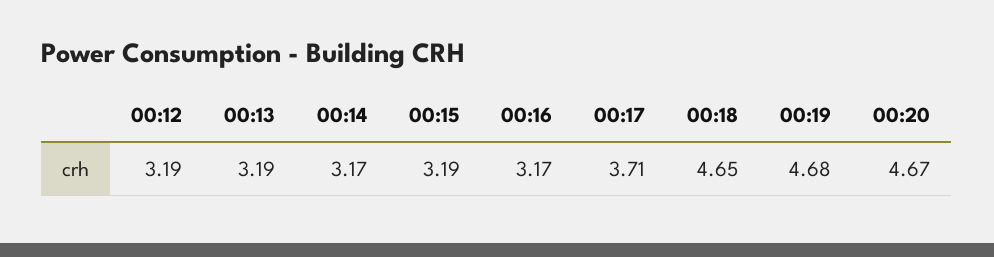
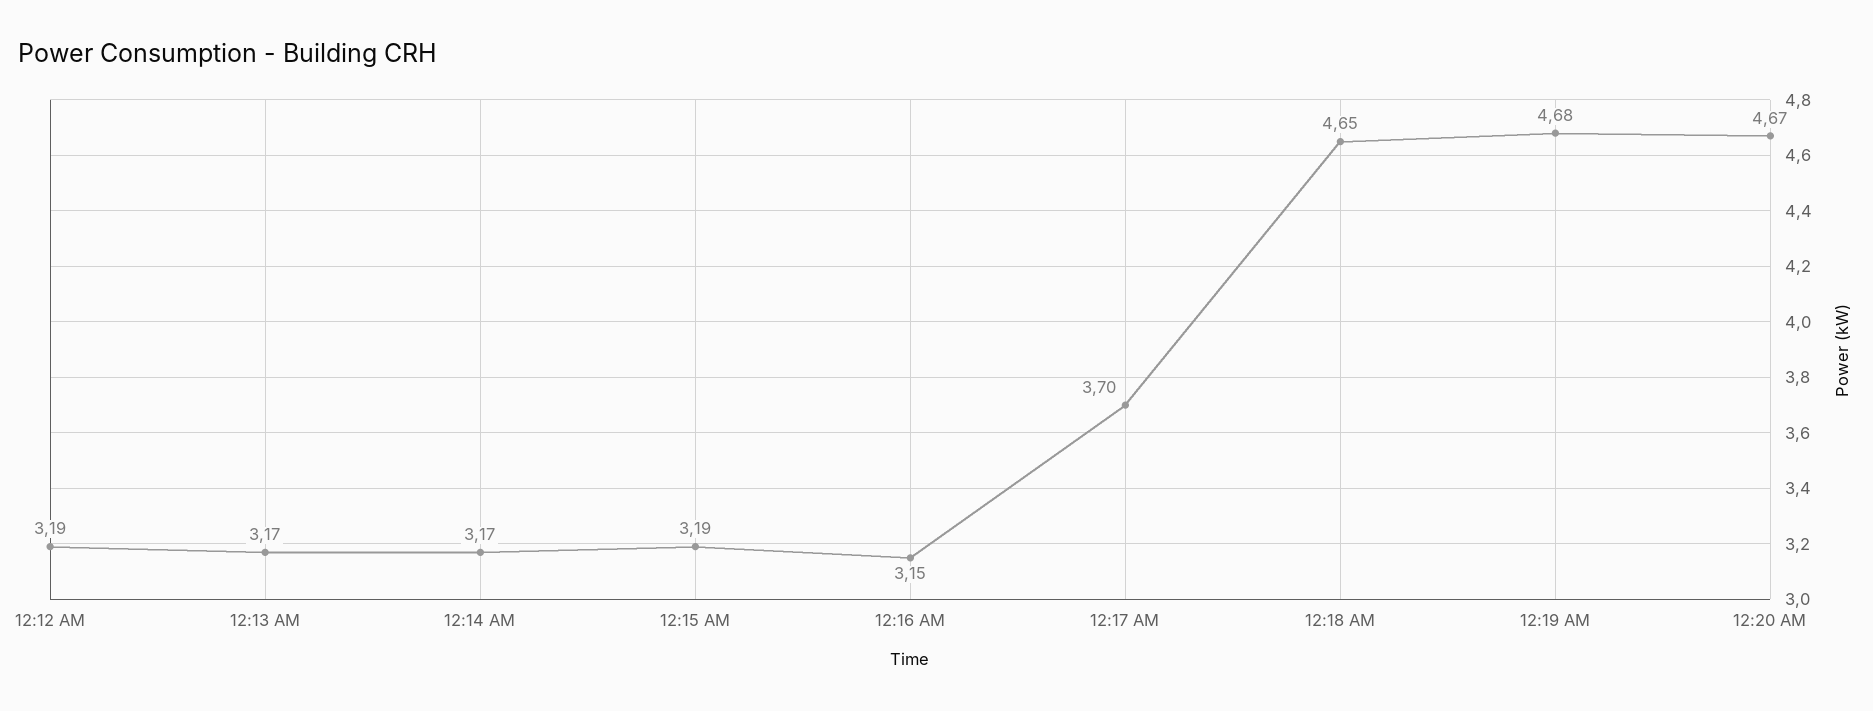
  {
    "00:12": 3.19,
-   "00:13": 3.19,
+   "00:13": 3.17,
    "00:14": 3.17,
    "00:15": 3.19,
-   "00:16": 3.17,
+   "00:16": 3.15,
-   "00:17": 3.71,
+   "00:17": 3.7,
    "00:18": 4.65,
    "00:19": 4.68,
    "00:20": 4.67
  }

